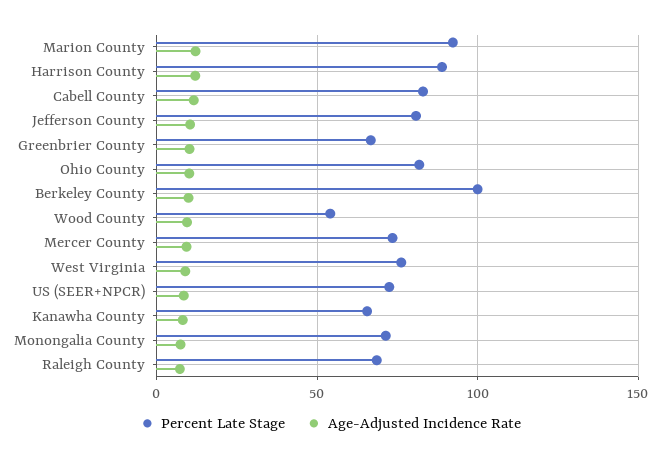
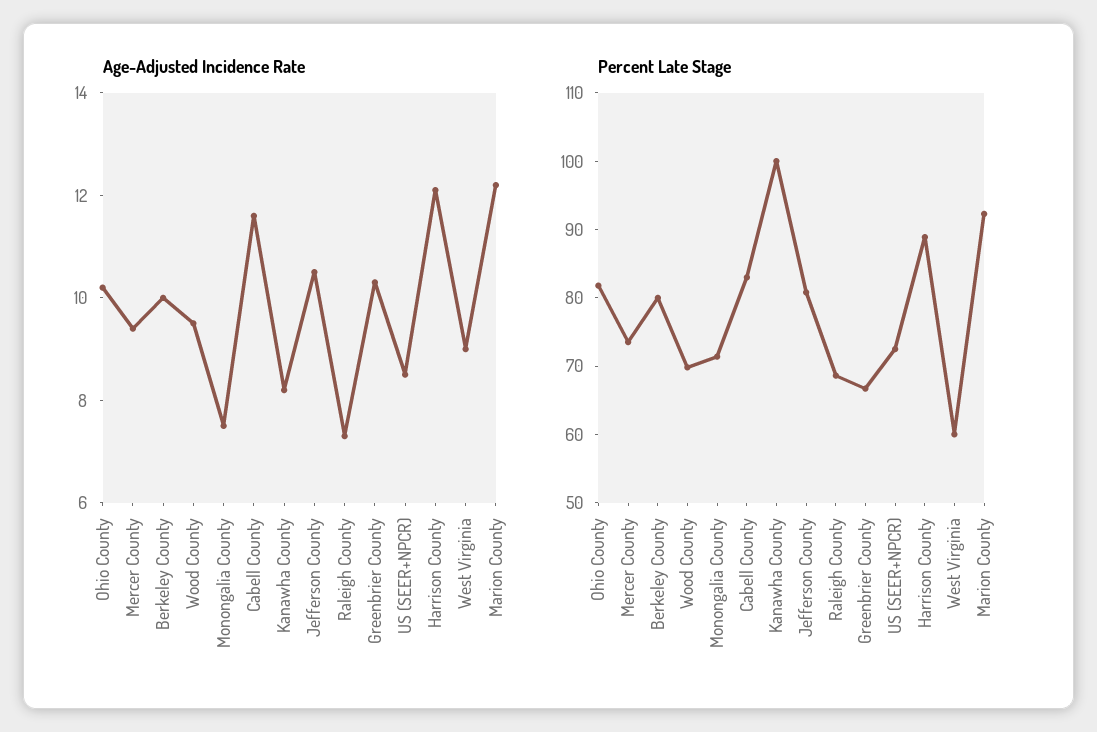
  {
    "Percent Late Stage": {
      "Marion County": 92,
      "Harrison County": 88,
      "Cabell County": 84,
      "Jefferson County": 80,
      "Greenbrier County": 66,
      "Ohio County": 82,
-     "Berkeley County": 100,
+     "Berkeley County": 80,
-     "Wood County": 55,
+     "Wood County": 70,
      "Mercer County": 74,
-     "West Virginia": 75,
+     "West Virginia": 60,
      "US (SEER+NPCR)": 72,
-     "Kanawha County": 65,
+     "Kanawha County": 100,
      "Monongalia County": 72,
      "Raleigh County": 68
    },
    "Age-Adjusted Incidence Rate": {
      "Marion County": 12,
      "Harrison County": 12,
      "Cabell County": 11.5,
      "Jefferson County": 10.5,
      "Greenbrier County": 10.5,
      "Ohio County": 10,
      "Berkeley County": 10,
      "Wood County": 9.5,
      "Mercer County": 9.5,
      "West Virginia": 9,
      "US (SEER+NPCR)": 8.5,
      "Kanawha County": 8,
      "Monongalia County": 7.5,
      "Raleigh County": 7.5
    }
  }

